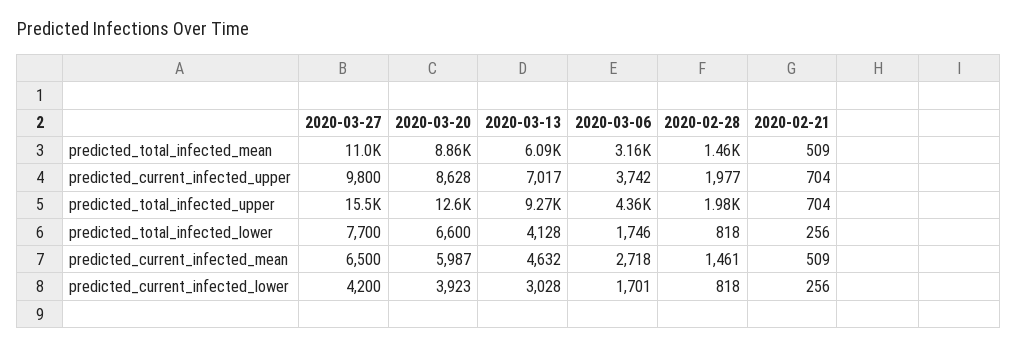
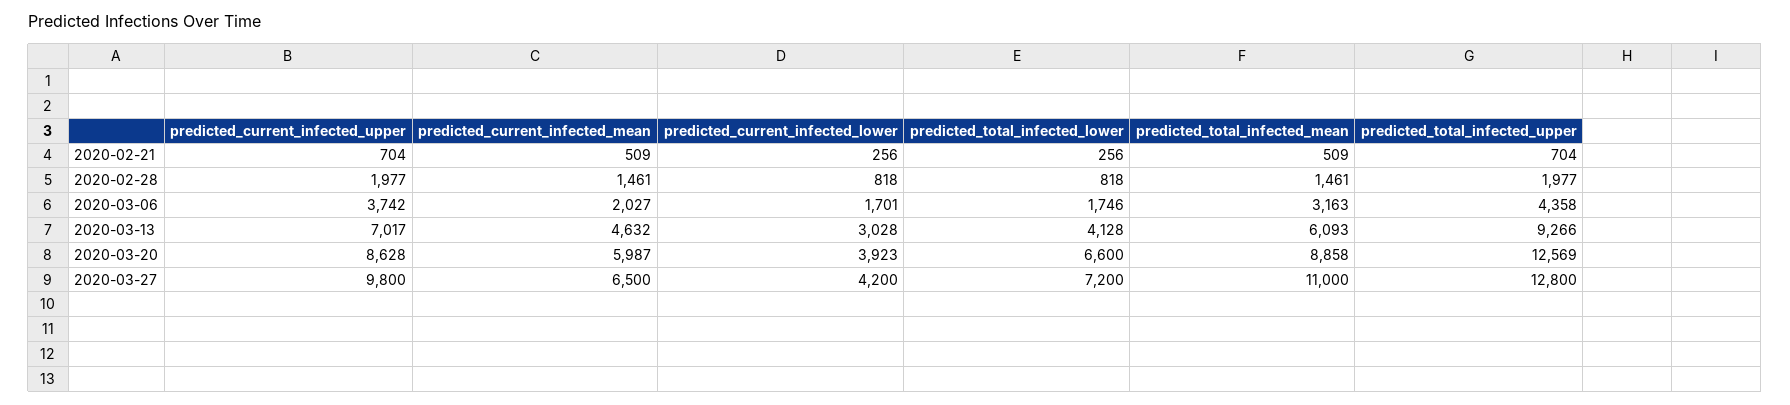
  {
    "2020-03-27": {
      "predicted_total_infected_mean": 11000,
      "predicted_current_infected_upper": 9800,
-     "predicted_total_infected_upper": 15500,
+     "predicted_total_infected_upper": 12800,
-     "predicted_total_infected_lower": 7700,
+     "predicted_total_infected_lower": 7200,
      "predicted_current_infected_mean": 6500,
      "predicted_current_infected_lower": 4200
    },
    "2020-03-20": {
      "predicted_total_infected_mean": 8858,
      "predicted_current_infected_upper": 8628,
      "predicted_total_infected_upper": 12569,
      "predicted_total_infected_lower": 6600,
      "predicted_current_infected_mean": 5987,
      "predicted_current_infected_lower": 3923
    },
    "2020-03-13": {
      "predicted_total_infected_mean": 6093,
      "predicted_current_infected_upper": 7017,
      "predicted_total_infected_upper": 9266,
      "predicted_total_infected_lower": 4128,
      "predicted_current_infected_mean": 4632,
      "predicted_current_infected_lower": 3028
    },
    "2020-03-06": {
      "predicted_total_infected_mean": 3163,
      "predicted_current_infected_upper": 3742,
      "predicted_total_infected_upper": 4358,
      "predicted_total_infected_lower": 1746,
-     "predicted_current_infected_mean": 2718,
+     "predicted_current_infected_mean": 2027,
      "predicted_current_infected_lower": 1701
    },
    "2020-02-28": {
      "predicted_total_infected_mean": 1461,
      "predicted_current_infected_upper": 1977,
      "predicted_total_infected_upper": 1977,
      "predicted_total_infected_lower": 818,
      "predicted_current_infected_mean": 1461,
      "predicted_current_infected_lower": 818
    },
    "2020-02-21": {
      "predicted_total_infected_mean": 509,
      "predicted_current_infected_upper": 704,
      "predicted_total_infected_upper": 704,
      "predicted_total_infected_lower": 256,
      "predicted_current_infected_mean": 509,
      "predicted_current_infected_lower": 256
    }
  }

